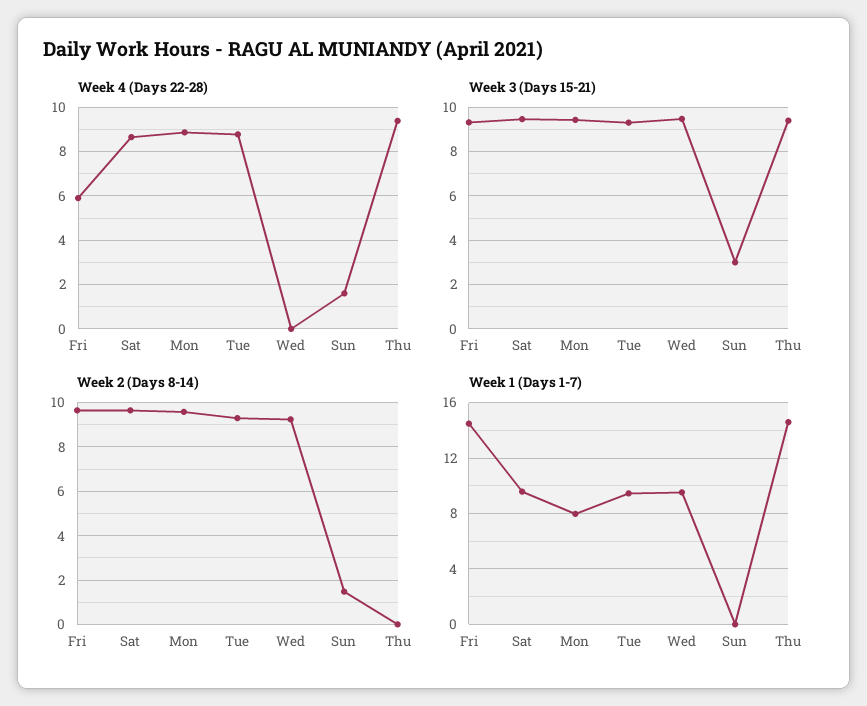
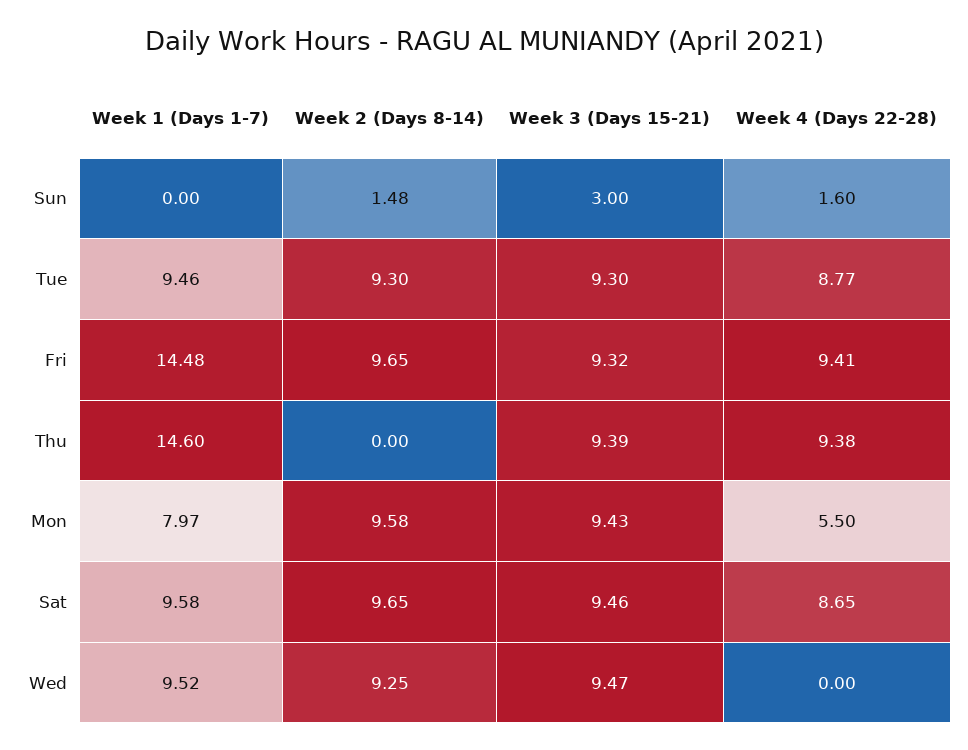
  {
    "Week 4 (Days 22-28)": {
-     "Fri": 6,
+     "Fri": 9.41,
      "Sat": 8.65,
-     "Mon": 9,
+     "Mon": 5.5,
      "Tue": 8.77,
      "Wed": 0,
      "Sun": 1.6,
      "Thu": 9.38
    },
    "Week 3 (Days 15-21)": {
      "Fri": 9.32,
      "Sat": 9.46,
      "Mon": 9.43,
      "Tue": 9.3,
      "Wed": 9.47,
      "Sun": 3,
      "Thu": 9.39
    },
    "Week 2 (Days 8-14)": {
      "Fri": 9.65,
      "Sat": 9.65,
      "Mon": 9.58,
      "Tue": 9.3,
      "Wed": 9.25,
      "Sun": 1.48,
      "Thu": 0
    },
    "Week 1 (Days 1-7)": {
      "Fri": 14.48,
      "Sat": 9.58,
      "Mon": 7.97,
      "Tue": 9.46,
      "Wed": 9.52,
      "Sun": 0,
      "Thu": 14.6
    }
  }

